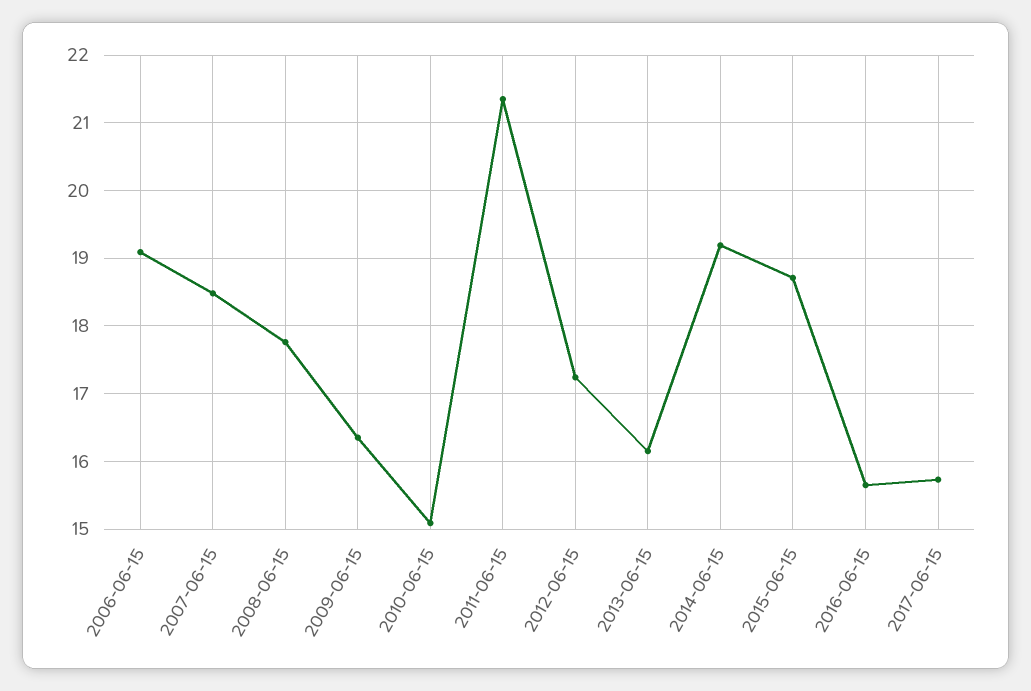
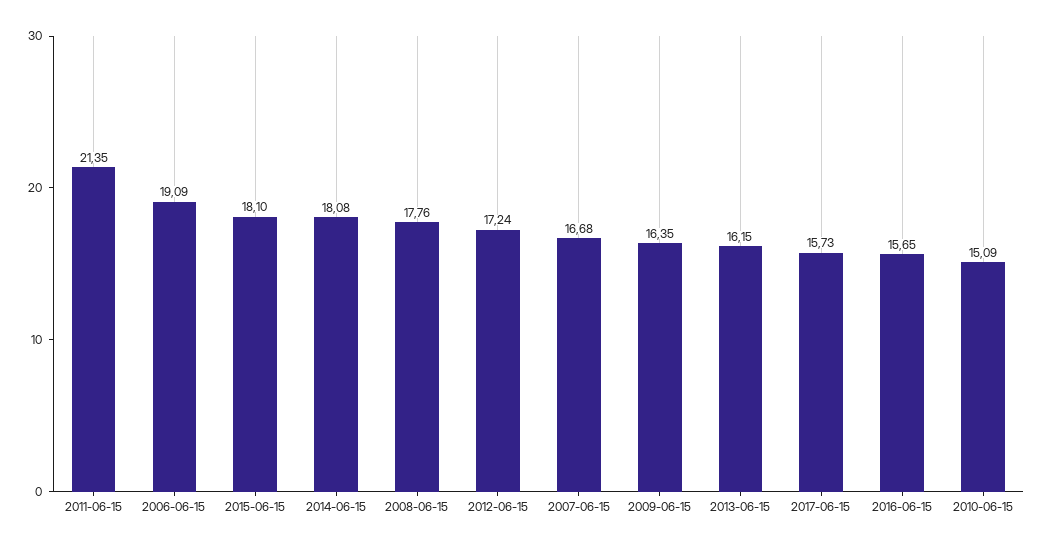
  {
    "2006-06-15": 19.09,
-   "2007-06-15": 18.5,
+   "2007-06-15": 16.68,
    "2008-06-15": 17.76,
    "2009-06-15": 16.35,
    "2010-06-15": 15.09,
    "2011-06-15": 21.35,
    "2012-06-15": 17.24,
    "2013-06-15": 16.15,
-   "2014-06-15": 19.2,
+   "2014-06-15": 18.08,
-   "2015-06-15": 18.7,
+   "2015-06-15": 18.1,
    "2016-06-15": 15.65,
    "2017-06-15": 15.73
  }

